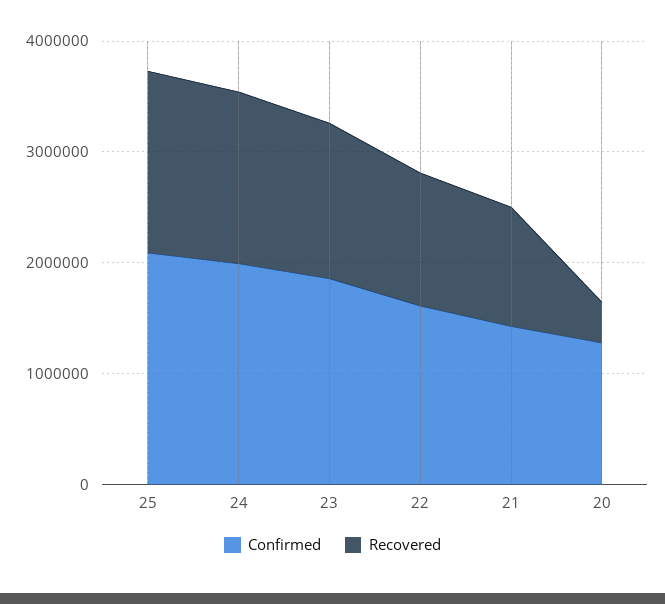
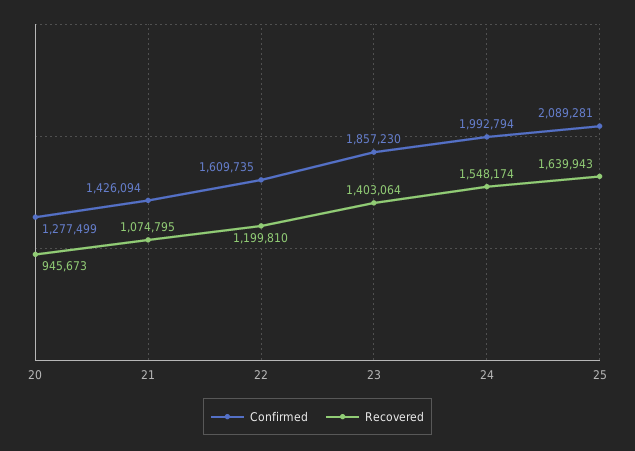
  {
    "Confirmed": {
      "25": 2089281,
      "24": 1992794,
      "23": 1857230,
      "22": 1609735,
      "21": 1426094,
      "20": 1277499
    },
    "Recovered": {
      "25": 1639943,
      "24": 1548174,
      "23": 1403064,
      "22": 1199810,
      "21": 1074795,
-     "20": 400000
+     "20": 945673
    }
  }

